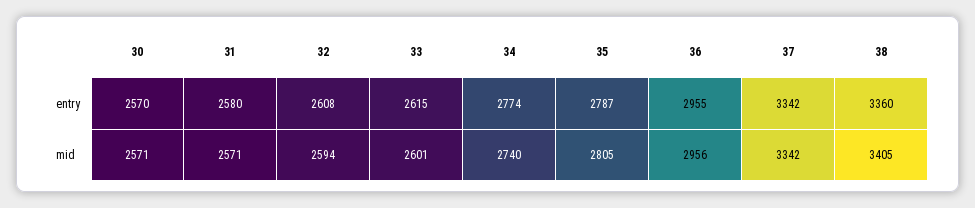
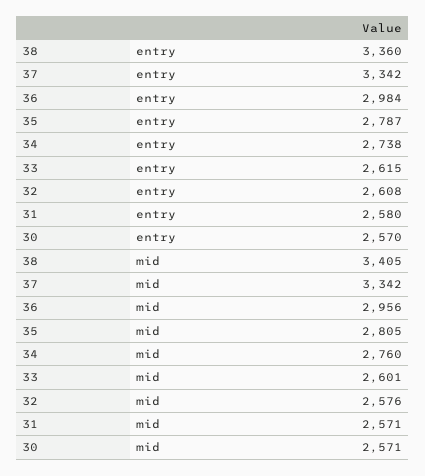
  {
    "30": {
      "entry": 2570,
      "mid": 2571
    },
    "31": {
      "entry": 2580,
      "mid": 2571
    },
    "32": {
      "entry": 2608,
-     "mid": 2594
+     "mid": 2576
    },
    "33": {
      "entry": 2615,
      "mid": 2601
    },
    "34": {
-     "entry": 2774,
+     "entry": 2738,
-     "mid": 2740
+     "mid": 2760
    },
    "35": {
      "entry": 2787,
      "mid": 2805
    },
    "36": {
-     "entry": 2955,
+     "entry": 2984,
      "mid": 2956
    },
    "37": {
      "entry": 3342,
      "mid": 3342
    },
    "38": {
      "entry": 3360,
      "mid": 3405
    }
  }

